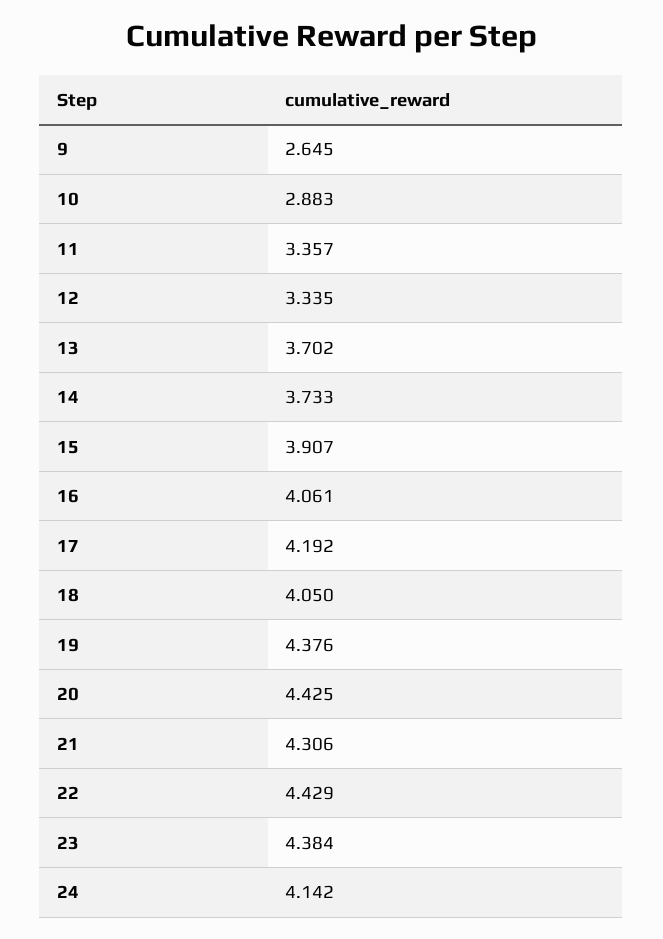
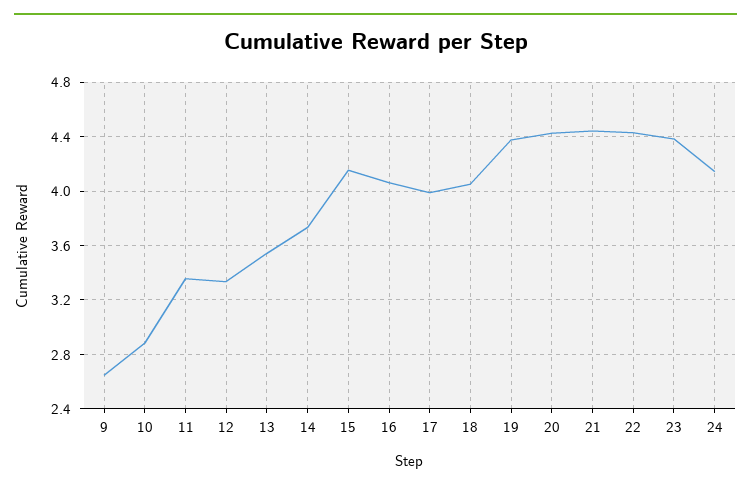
  {
    "9": 2.645,
    "10": 2.883,
    "11": 3.357,
    "12": 3.335,
-   "13": 3.702,
+   "13": 3.55,
    "14": 3.733,
-   "15": 3.907,
+   "15": 4.15,
    "16": 4.061,
-   "17": 4.192,
+   "17": 4,
    "18": 4.05,
    "19": 4.376,
    "20": 4.425,
-   "21": 4.306,
+   "21": 4.45,
    "22": 4.429,
    "23": 4.384,
    "24": 4.142
  }

